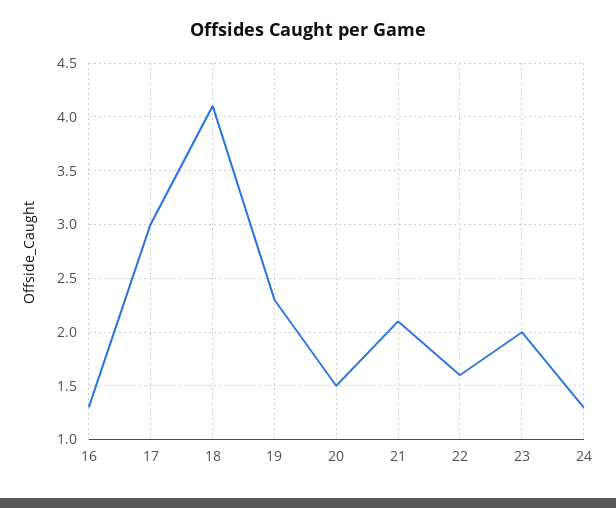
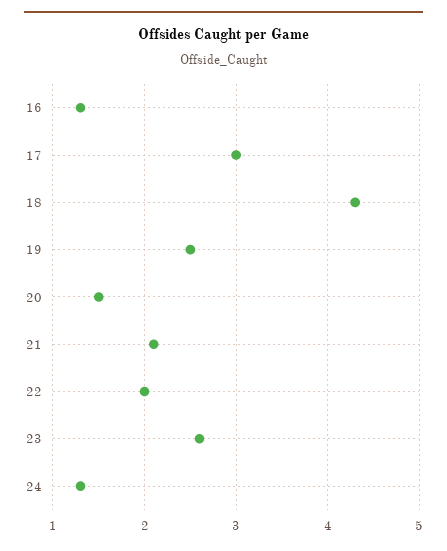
  {
    "16": 1.3,
    "17": 3,
-   "18": 4.1,
+   "18": 4.3,
-   "19": 2.3,
+   "19": 2.5,
    "20": 1.5,
    "21": 2.1,
-   "22": 1.6,
+   "22": 2,
-   "23": 2,
+   "23": 2.6,
    "24": 1.3
  }

